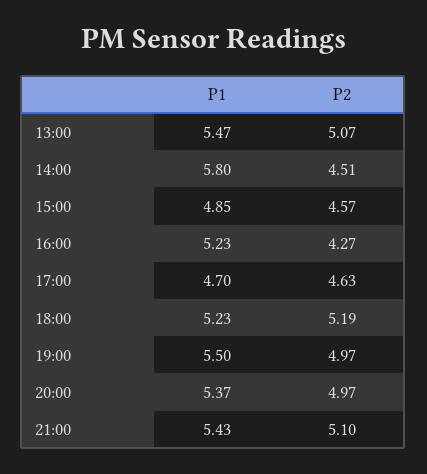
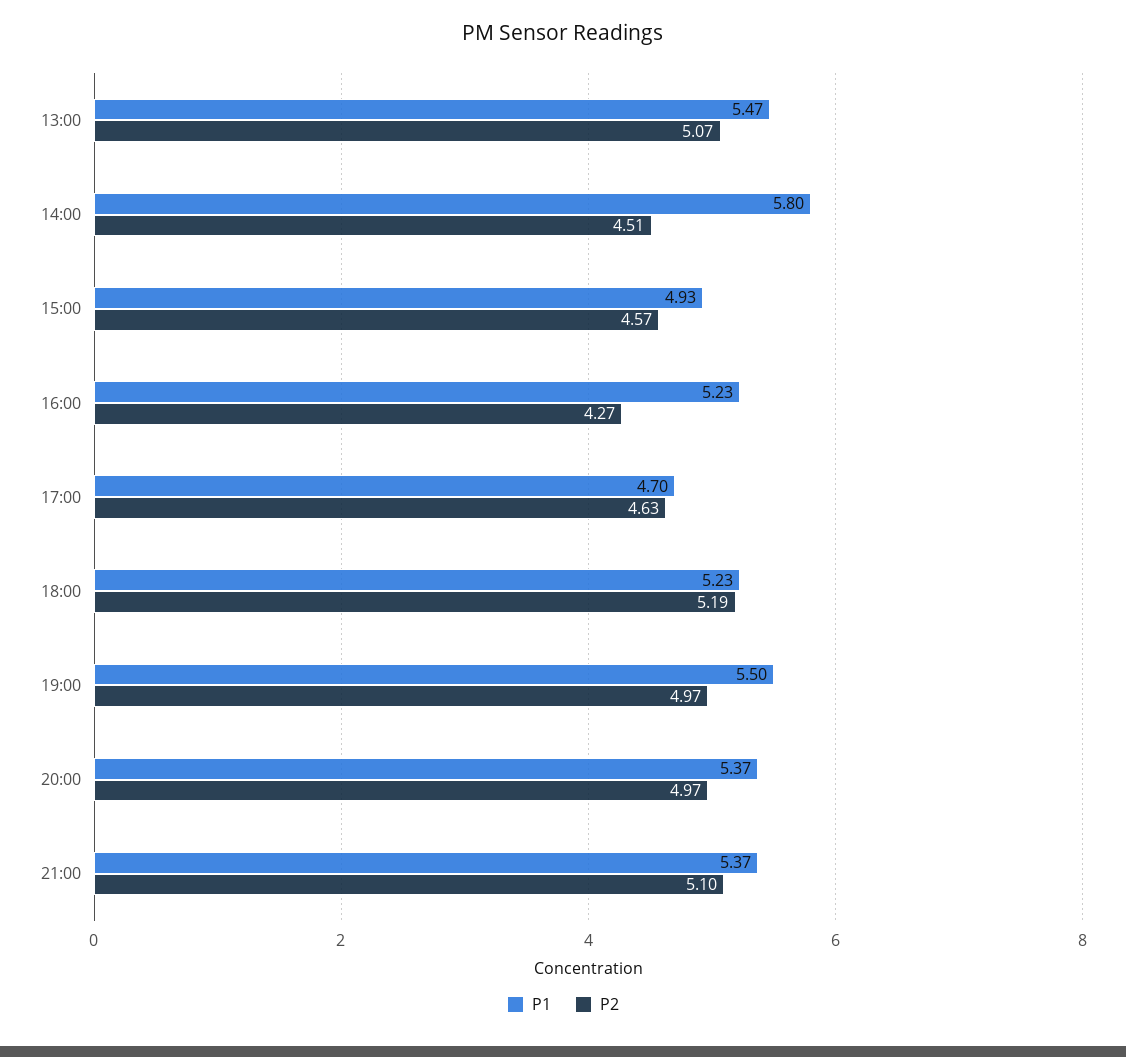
  {
    "P1": {
      "13:00": 5.47,
      "14:00": 5.8,
-     "15:00": 4.85,
+     "15:00": 4.93,
      "16:00": 5.23,
      "17:00": 4.7,
      "18:00": 5.23,
      "19:00": 5.5,
      "20:00": 5.37,
-     "21:00": 5.43
+     "21:00": 5.37
    },
    "P2": {
      "13:00": 5.07,
      "14:00": 4.51,
      "15:00": 4.57,
      "16:00": 4.27,
      "17:00": 4.63,
      "18:00": 5.19,
      "19:00": 4.97,
      "20:00": 4.97,
      "21:00": 5.1
    }
  }

